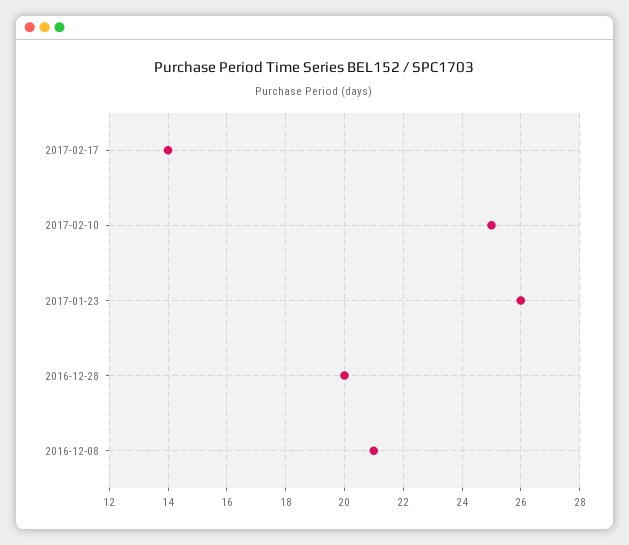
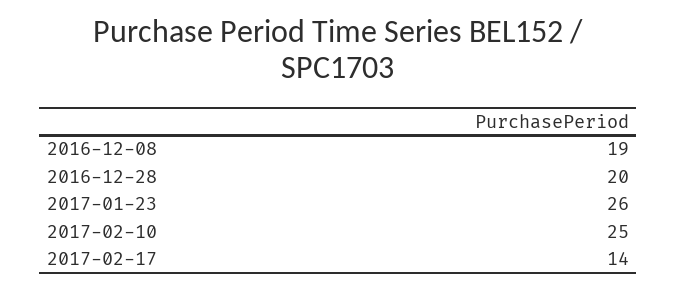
  {
    "2017-02-17": 14,
    "2017-02-10": 25,
    "2017-01-23": 26,
    "2016-12-28": 20,
-   "2016-12-08": 21
+   "2016-12-08": 19
  }

